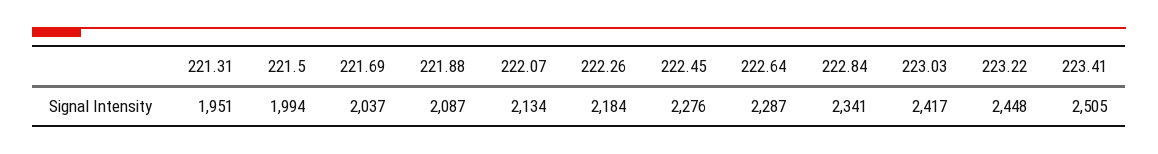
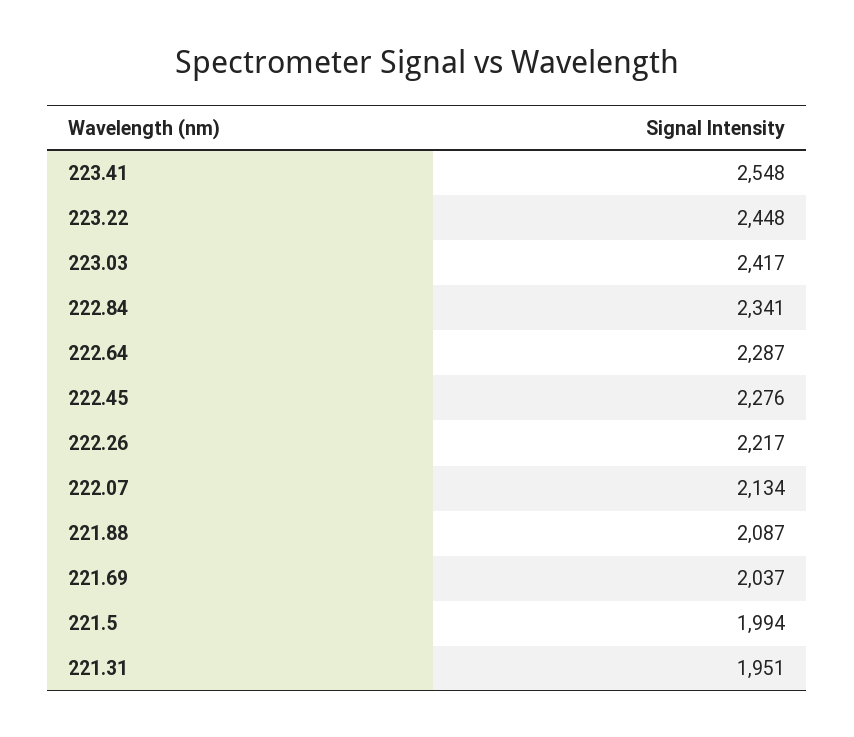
  {
    "221.31": 1951,
    "221.5": 1994,
    "221.69": 2037,
    "221.88": 2087,
    "222.07": 2134,
-   "222.26": 2184,
+   "222.26": 2217,
    "222.45": 2276,
    "222.64": 2287,
    "222.84": 2341,
    "223.03": 2417,
    "223.22": 2448,
-   "223.41": 2505
+   "223.41": 2548
  }

